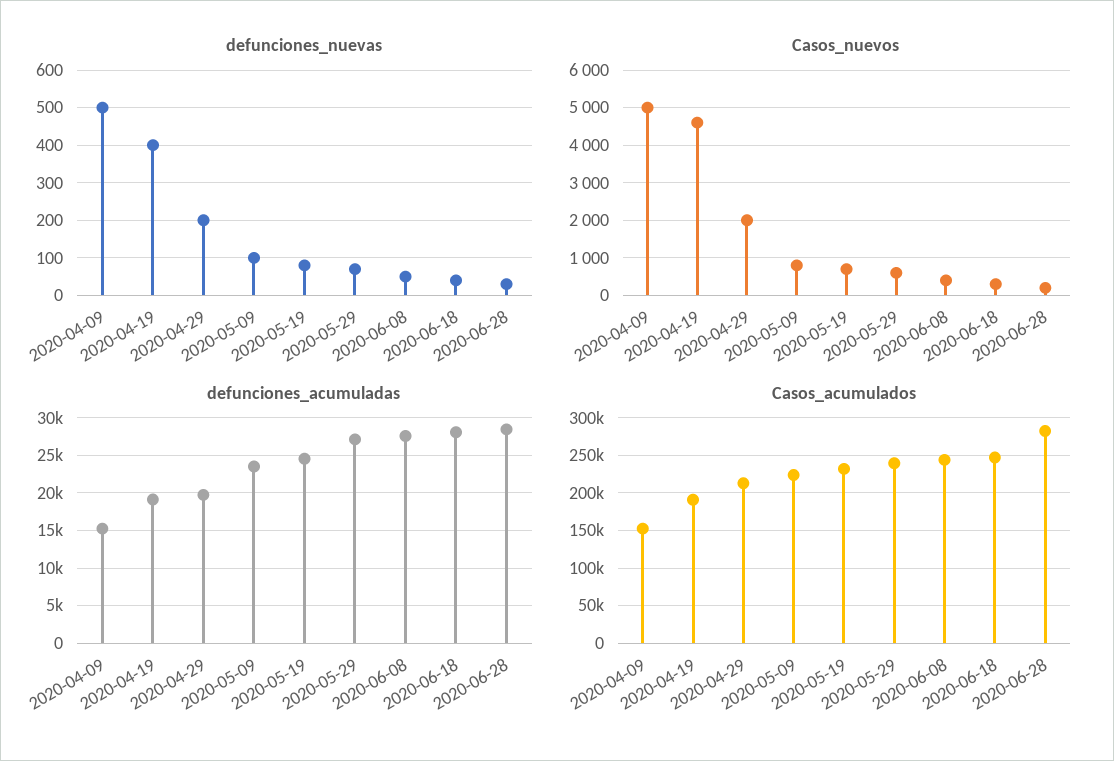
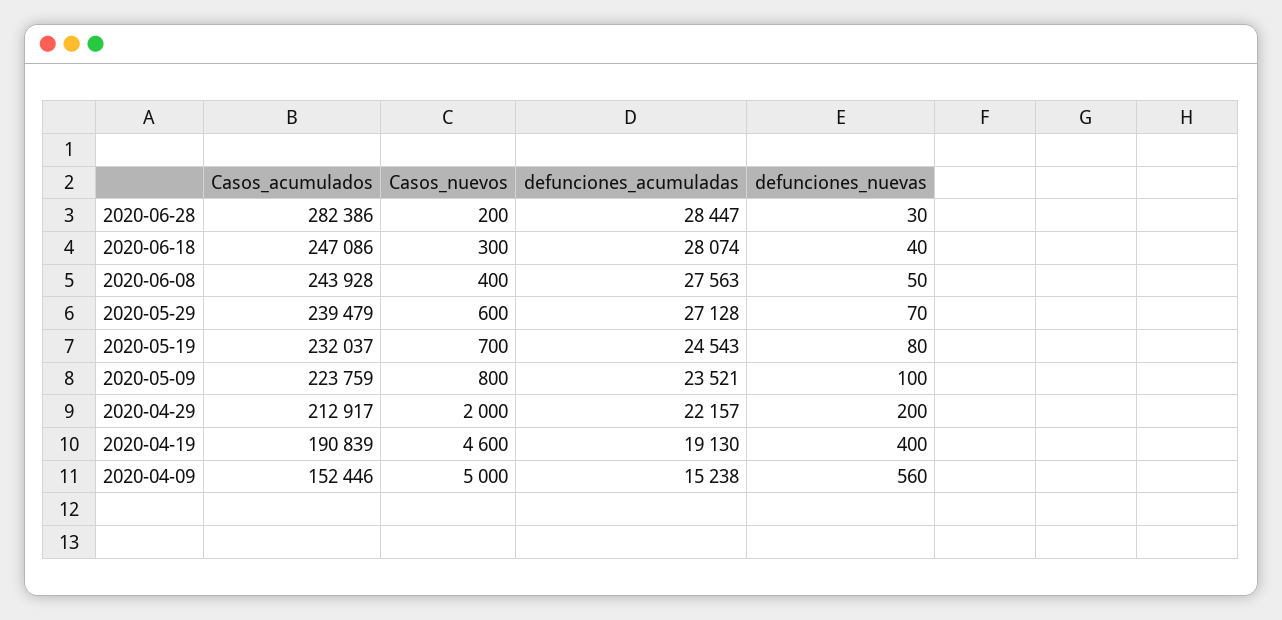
  {
    "defunciones_nuevas": {
-     "2020-04-09": 500,
+     "2020-04-09": 560,
      "2020-04-19": 400,
      "2020-04-29": 200,
      "2020-05-09": 100,
      "2020-05-19": 80,
      "2020-05-29": 70,
      "2020-06-08": 50,
      "2020-06-18": 40,
      "2020-06-28": 30
    },
    "Casos_nuevos": {
      "2020-04-09": 5000,
      "2020-04-19": 4600,
      "2020-04-29": 2000,
      "2020-05-09": 800,
      "2020-05-19": 700,
      "2020-05-29": 600,
      "2020-06-08": 400,
      "2020-06-18": 300,
      "2020-06-28": 200
    },
    "defunciones_acumuladas": {
      "2020-04-09": 15238,
      "2020-04-19": 19130,
-     "2020-04-29": 20000,
+     "2020-04-29": 22157,
      "2020-05-09": 23521,
      "2020-05-19": 24543,
      "2020-05-29": 27128,
      "2020-06-08": 27563,
      "2020-06-18": 28074,
      "2020-06-28": 28447
    },
    "Casos_acumulados": {
      "2020-04-09": 152446,
      "2020-04-19": 190839,
      "2020-04-29": 212917,
      "2020-05-09": 223759,
      "2020-05-19": 232037,
      "2020-05-29": 239479,
      "2020-06-08": 243928,
      "2020-06-18": 247086,
      "2020-06-28": 282386
    }
  }

